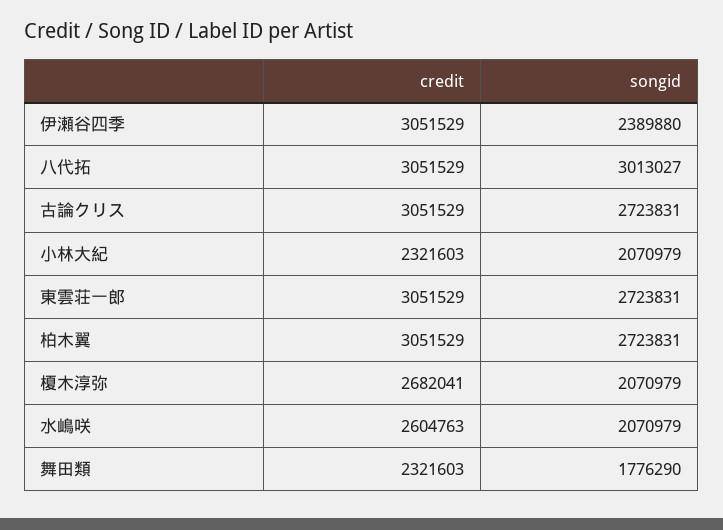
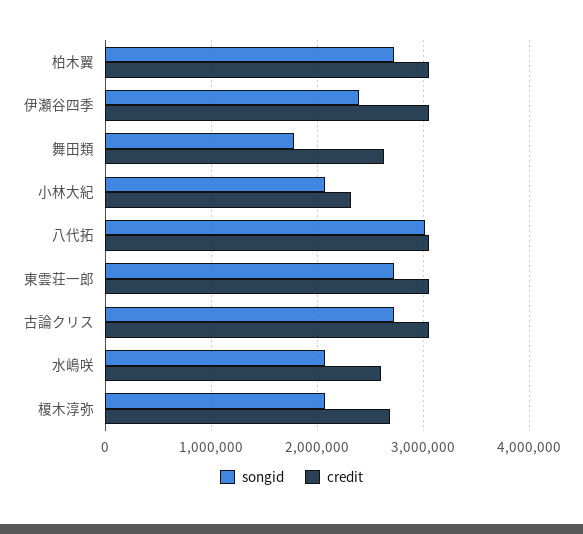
  {
    "credit": {
      "伊瀬谷四季": 3051529,
      "八代拓": 3051529,
      "古論クリス": 3051529,
      "小林大紀": 2321603,
      "東雲荘一郎": 3051529,
      "柏木翼": 3051529,
      "榎木淳弥": 2682041,
      "水嶋咲": 2604763,
-     "舞田類": 2321603
+     "舞田類": 2600000
    },
    "songid": {
      "伊瀬谷四季": 2389880,
      "八代拓": 3013027,
      "古論クリス": 2723831,
      "小林大紀": 2070979,
      "東雲荘一郎": 2723831,
      "柏木翼": 2723831,
      "榎木淳弥": 2070979,
      "水嶋咲": 2070979,
      "舞田類": 1776290
    }
  }

